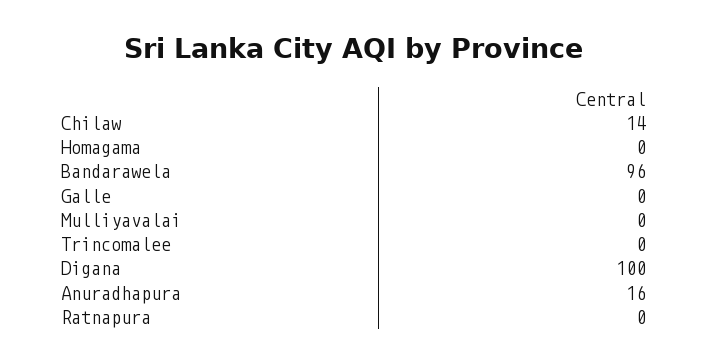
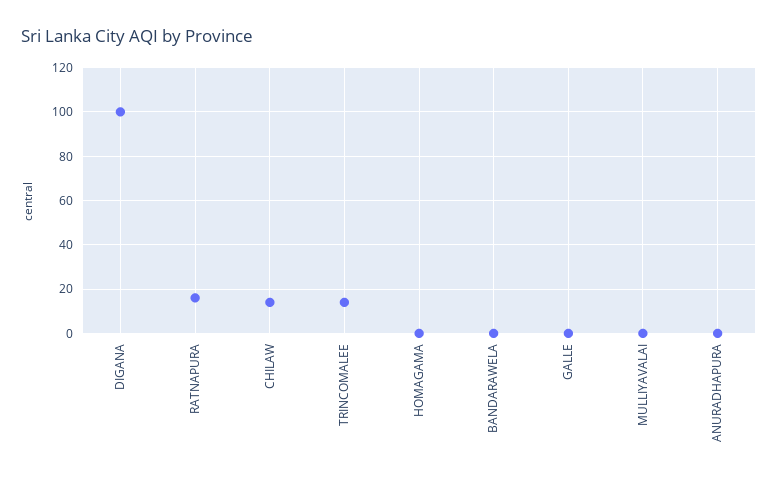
  {
    "Chilaw": 14,
    "Homagama": 0,
-   "Bandarawela": 96,
+   "Bandarawela": 0,
    "Galle": 0,
    "Mulliyavalai": 0,
-   "Trincomalee": 0,
+   "Trincomalee": 15,
    "Digana": 100,
-   "Anuradhapura": 16,
+   "Anuradhapura": 0,
-   "Ratnapura": 0
+   "Ratnapura": 15
  }

